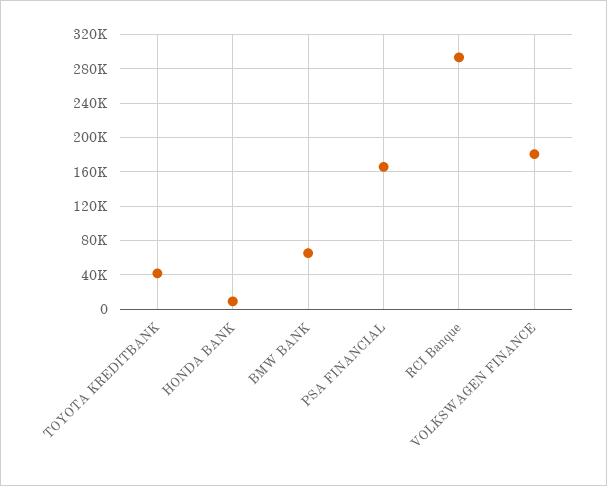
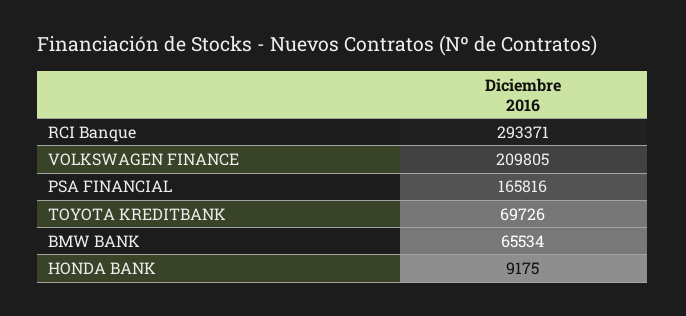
  {
-   "TOYOTA KREDITBANK": 40000,
+   "TOYOTA KREDITBANK": 69726,
    "HONDA BANK": 9175,
    "BMW BANK": 65534,
    "PSA FINANCIAL": 165816,
    "RCI Banque": 293371,
-   "VOLKSWAGEN FINANCE": 180000
+   "VOLKSWAGEN FINANCE": 209805
  }

